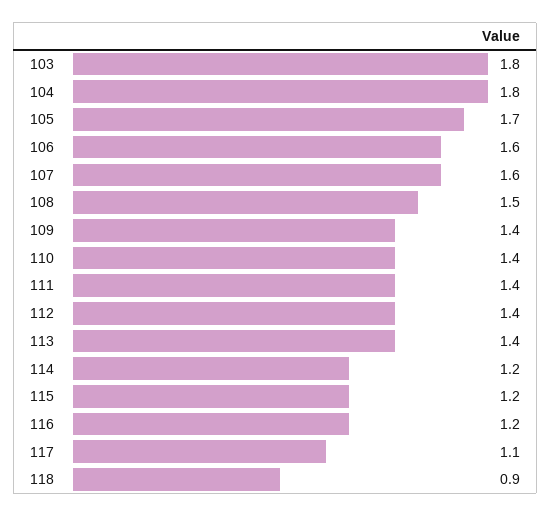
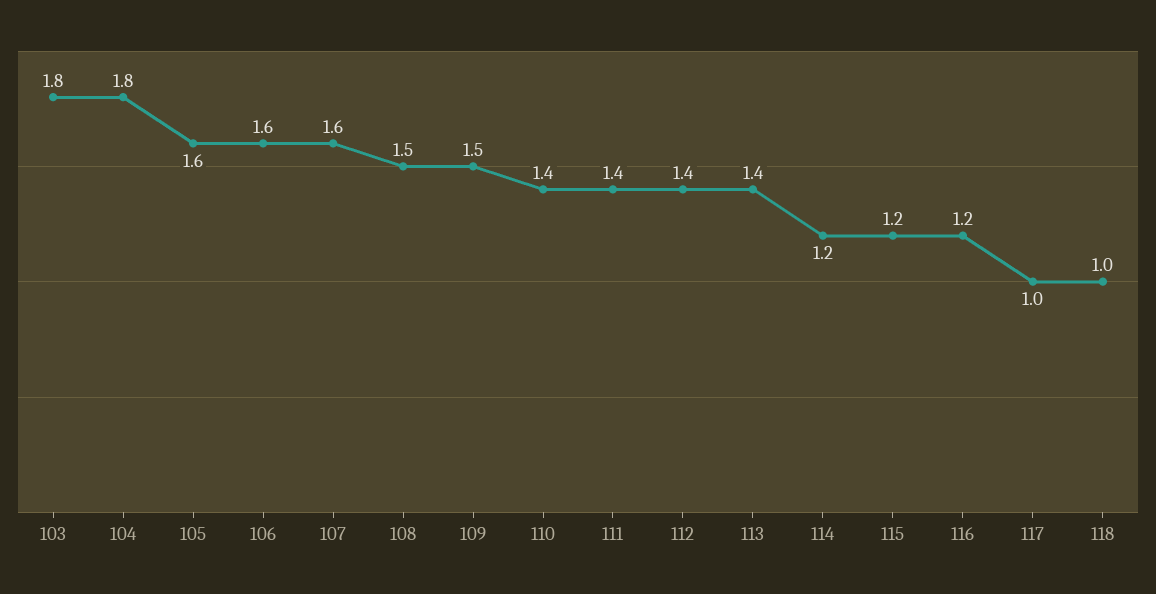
  {
    "103": 1.8,
    "104": 1.8,
-   "105": 1.7,
+   "105": 1.6,
    "106": 1.6,
    "107": 1.6,
    "108": 1.5,
-   "109": 1.4,
+   "109": 1.5,
    "110": 1.4,
    "111": 1.4,
    "112": 1.4,
    "113": 1.4,
    "114": 1.2,
    "115": 1.2,
    "116": 1.2,
-   "117": 1.1,
+   "117": 1,
-   "118": 0.9
+   "118": 1
  }

